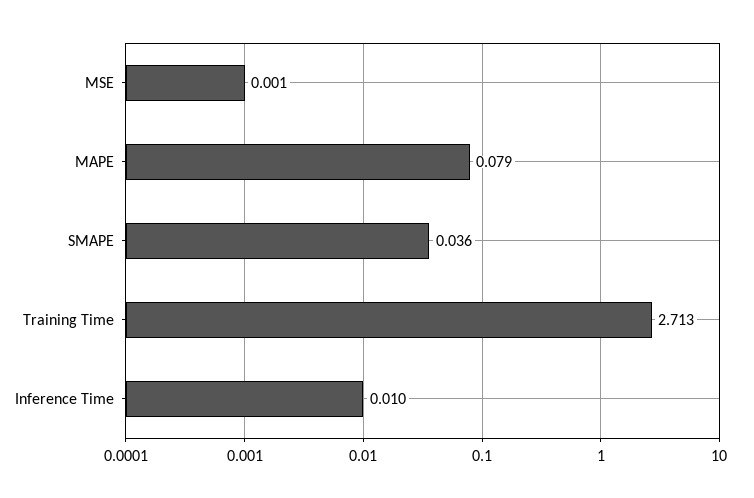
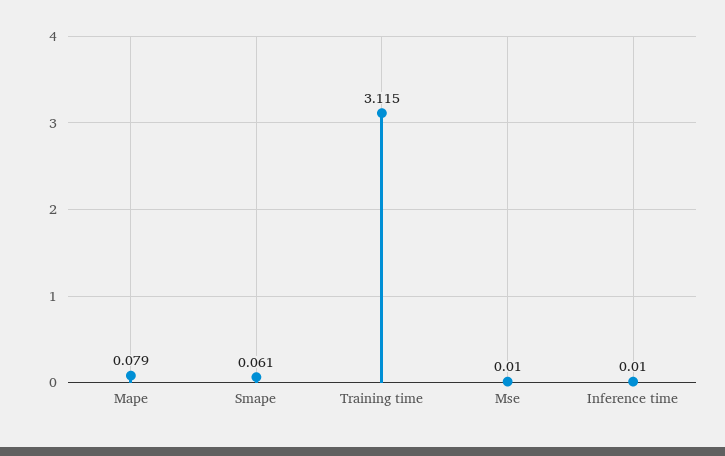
  {
-   "MSE": 0.001,
+   "MSE": 0.01,
    "MAPE": 0.079,
-   "SMAPE": 0.036,
+   "SMAPE": 0.061,
-   "Training Time": 2.713,
+   "Training Time": 3.115,
    "Inference Time": 0.01
  }

